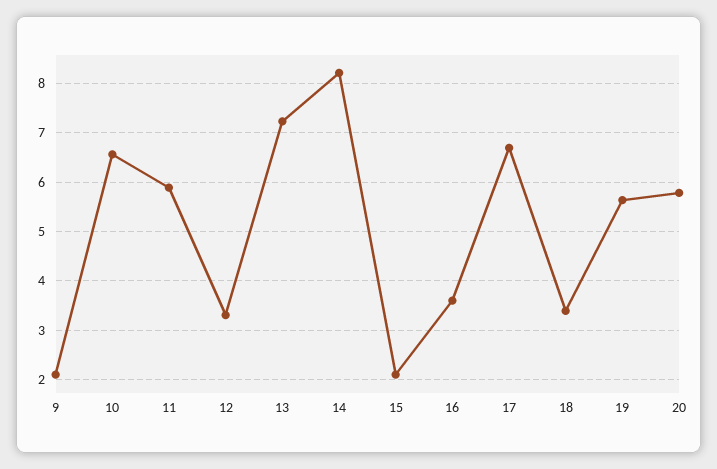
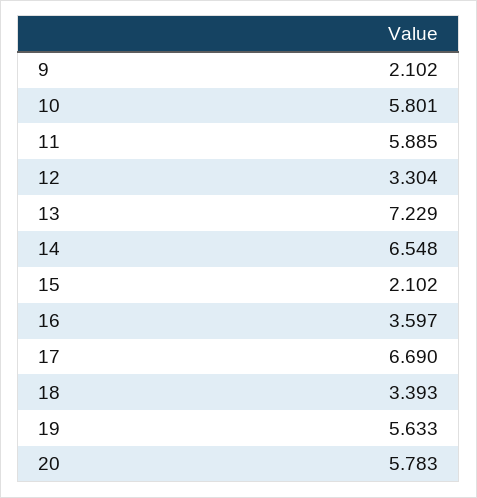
  {
    "9": 2.102,
-   "10": 6.6,
+   "10": 5.801,
    "11": 5.885,
    "12": 3.304,
    "13": 7.229,
-   "14": 8.2,
+   "14": 6.548,
    "15": 2.102,
    "16": 3.597,
    "17": 6.69,
    "18": 3.393,
    "19": 5.633,
    "20": 5.783
  }

